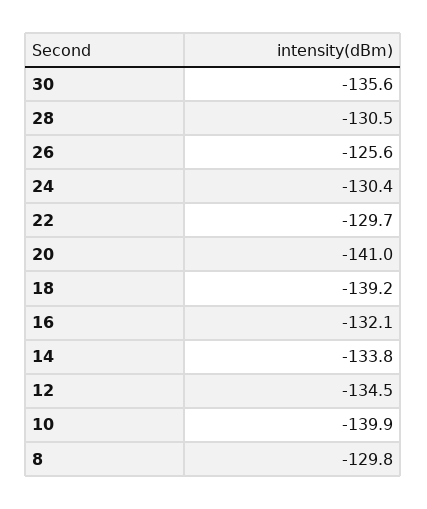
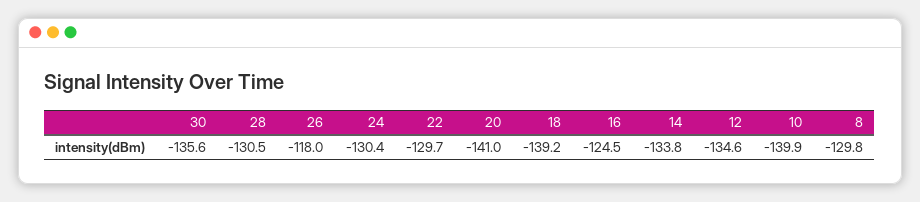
  {
    "30": -135.6,
    "28": -130.5,
-   "26": -125.6,
+   "26": -118,
    "24": -130.4,
    "22": -129.7,
    "20": -141,
    "18": -139.2,
-   "16": -132.1,
+   "16": -124.5,
    "14": -133.8,
-   "12": -134.5,
+   "12": -134.6,
    "10": -139.9,
    "8": -129.8
  }

